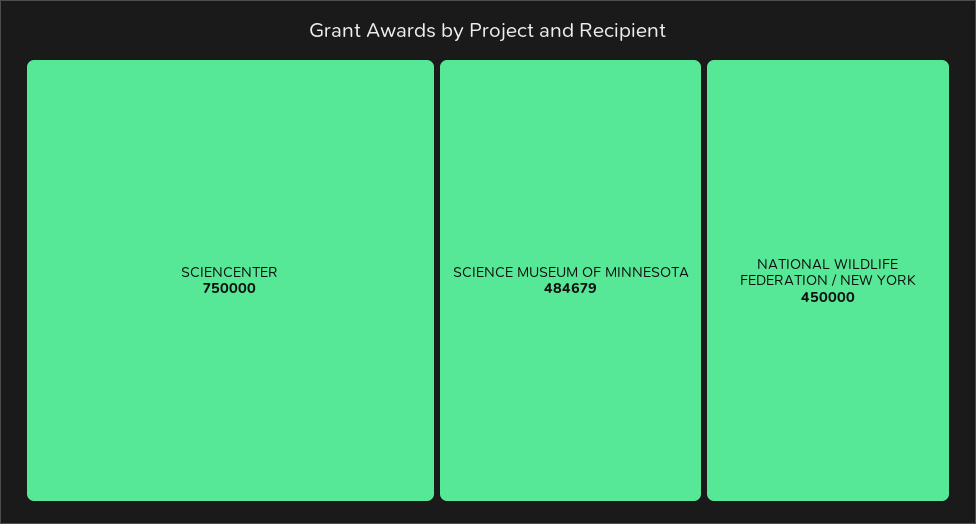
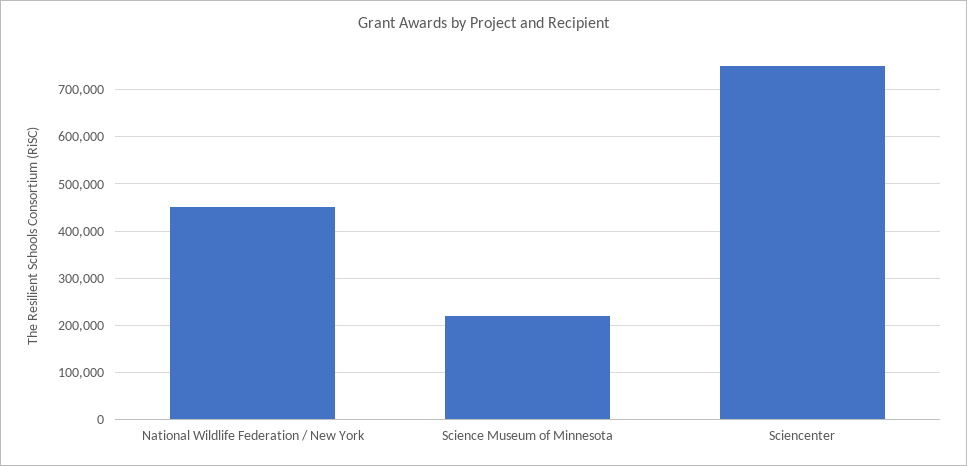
  {
    "SCIENCENTER": 750000,
-   "SCIENCE MUSEUM OF MINNESOTA": 484679,
+   "SCIENCE MUSEUM OF MINNESOTA": 220000,
    "NATIONAL WILDLIFE FEDERATION / NEW YORK": 450000
  }

